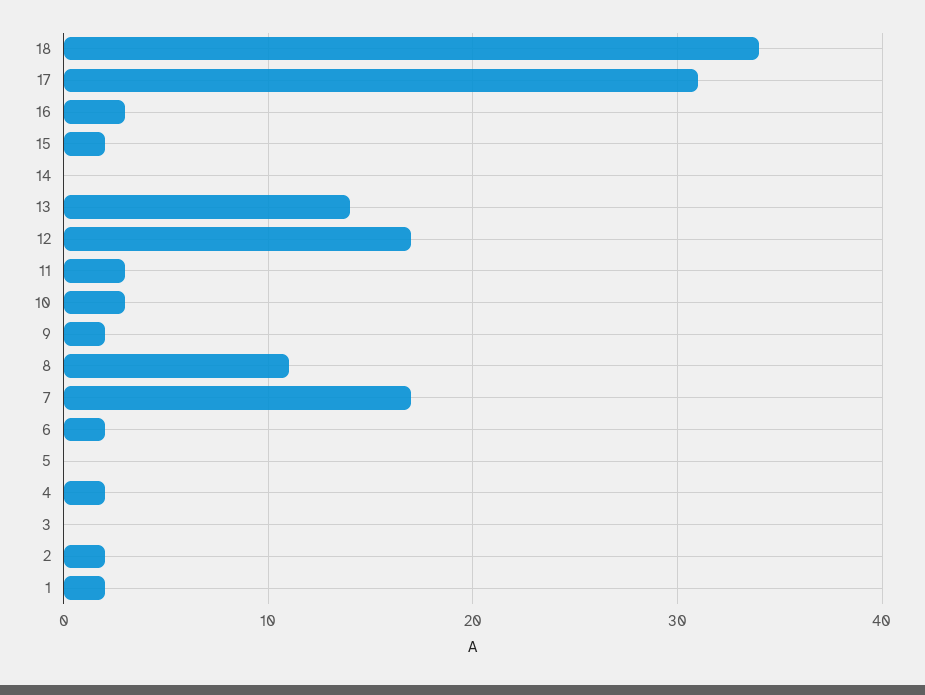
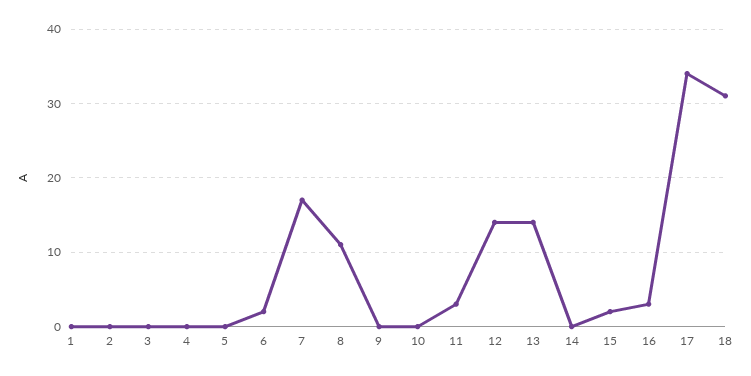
  {
-   "18": 34,
+   "18": 31,
-   "17": 31,
+   "17": 34,
    "16": 3,
    "15": 2,
    "14": 0,
    "13": 14,
-   "12": 17,
+   "12": 14,
    "11": 3,
-   "10": 3,
+   "10": 0,
-   "9": 2,
+   "9": 0,
    "8": 11,
    "7": 17,
    "6": 2,
    "5": 0,
-   "4": 2,
+   "4": 0,
    "3": 0,
-   "2": 2,
+   "2": 0,
-   "1": 2
+   "1": 0
  }

